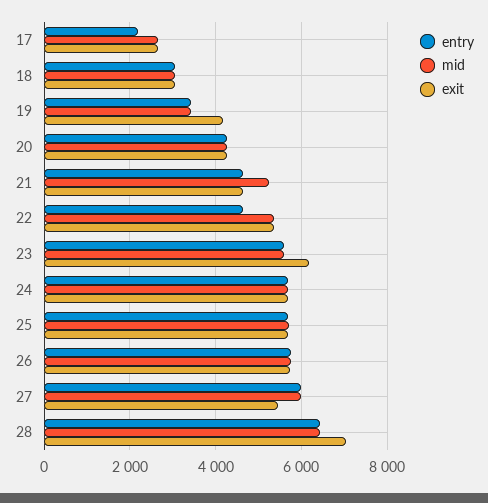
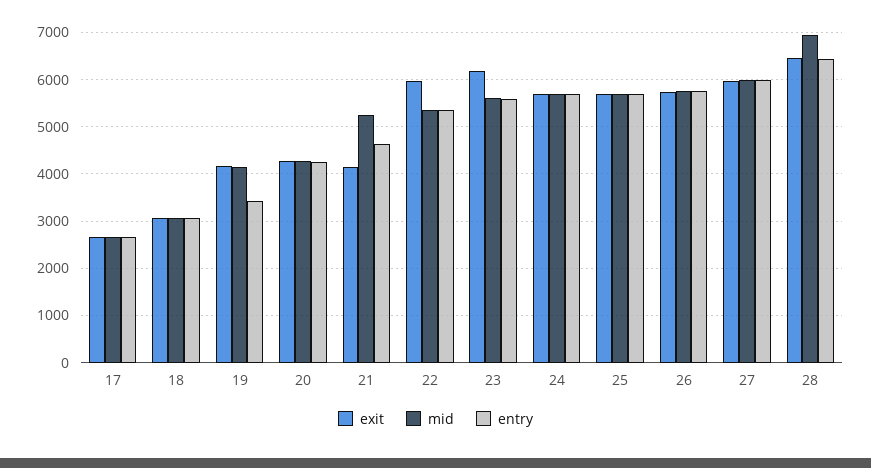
  {
    "entry": {
-     "17": 2200,
+     "17": 2600,
      "18": 3000,
      "19": 3400,
      "20": 4200,
      "21": 4600,
-     "22": 4600,
+     "22": 5400,
      "23": 5600,
      "24": 5600,
      "25": 5600,
      "26": 5800,
      "27": 6000,
      "28": 6400
    },
    "mid": {
      "17": 2600,
      "18": 3000,
-     "19": 3400,
+     "19": 4200,
      "20": 4200,
      "21": 5200,
      "22": 5400,
      "23": 5600,
      "24": 5600,
      "25": 5600,
      "26": 5800,
      "27": 6000,
-     "28": 6400
+     "28": 7000
    },
    "exit": {
      "17": 2600,
      "18": 3000,
      "19": 4200,
      "20": 4200,
-     "21": 4600,
+     "21": 4200,
-     "22": 5400,
+     "22": 6000,
      "23": 6200,
      "24": 5600,
      "25": 5600,
      "26": 5800,
-     "27": 5400,
+     "27": 6000,
-     "28": 7000
+     "28": 6400
    }
  }

